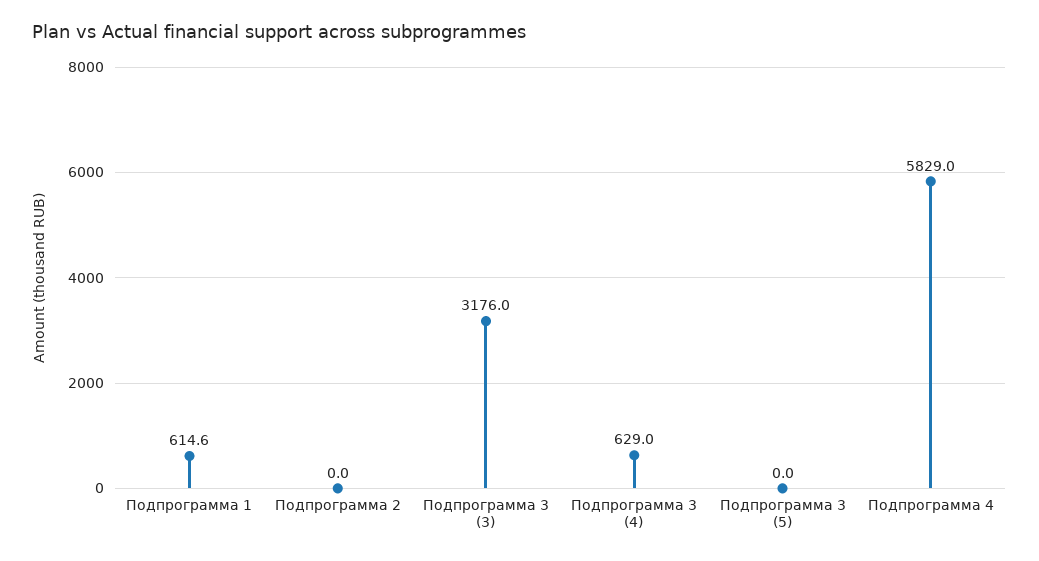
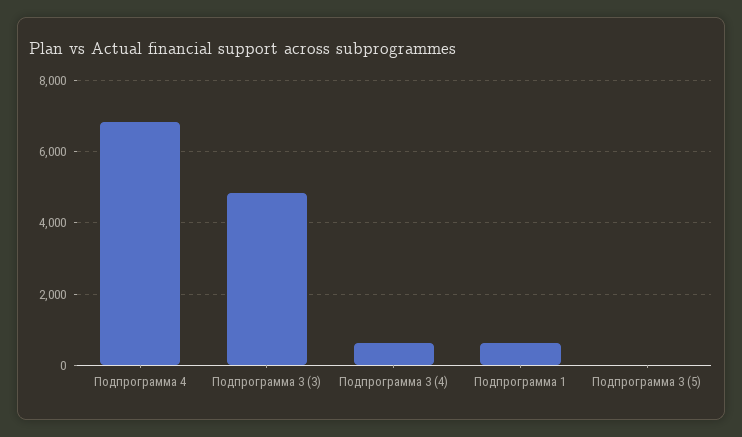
  {
    "Подпрограмма 1": 614.6,
-   "Подпрограмма 2": 0,
-   "Подпрограмма 3 (3)": 3176,
+   "Подпрограмма 3 (3)": 4800,
    "Подпрограмма 3 (4)": 629,
    "Подпрограмма 3 (5)": 0,
-   "Подпрограмма 4": 5829
+   "Подпрограмма 4": 6800
  }

